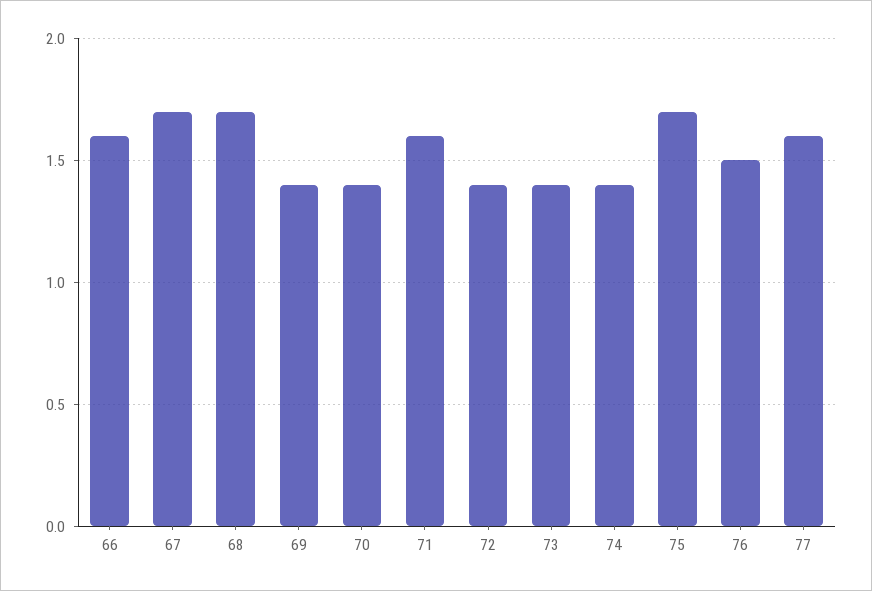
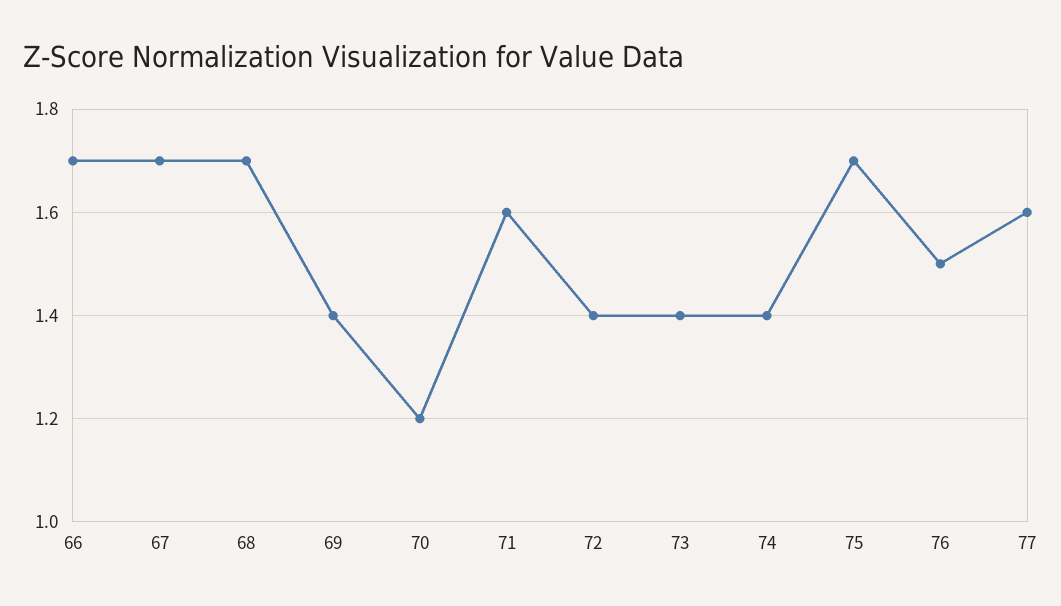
  {
-   "66": 1.6,
+   "66": 1.7,
    "67": 1.7,
    "68": 1.7,
    "69": 1.4,
-   "70": 1.4,
+   "70": 1.2,
    "71": 1.6,
    "72": 1.4,
    "73": 1.4,
    "74": 1.4,
    "75": 1.7,
    "76": 1.5,
    "77": 1.6
  }

